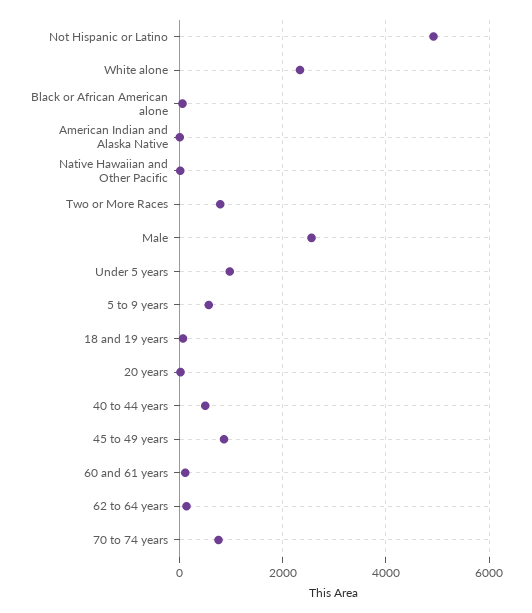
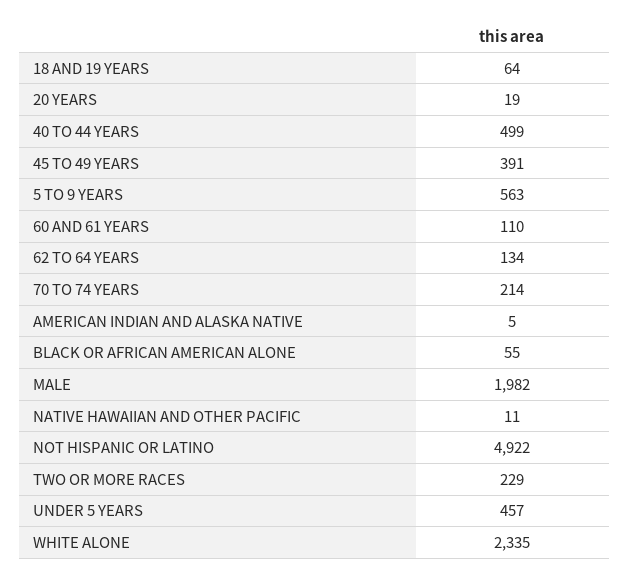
  {
    "Not Hispanic or Latino": 4922,
    "White alone": 2335,
    "Black or African American alone": 55,
    "American Indian and Alaska Native": 5,
    "Native Hawaiian and Other Pacific": 11,
-   "Two or More Races": 800,
+   "Two or More Races": 229,
-   "Male": 2600,
+   "Male": 1982,
-   "Under 5 years": 1000,
+   "Under 5 years": 457,
    "5 to 9 years": 563,
    "18 and 19 years": 64,
    "20 years": 19,
    "40 to 44 years": 499,
-   "45 to 49 years": 800,
+   "45 to 49 years": 391,
    "60 and 61 years": 110,
    "62 to 64 years": 134,
-   "70 to 74 years": 800
+   "70 to 74 years": 214
  }

